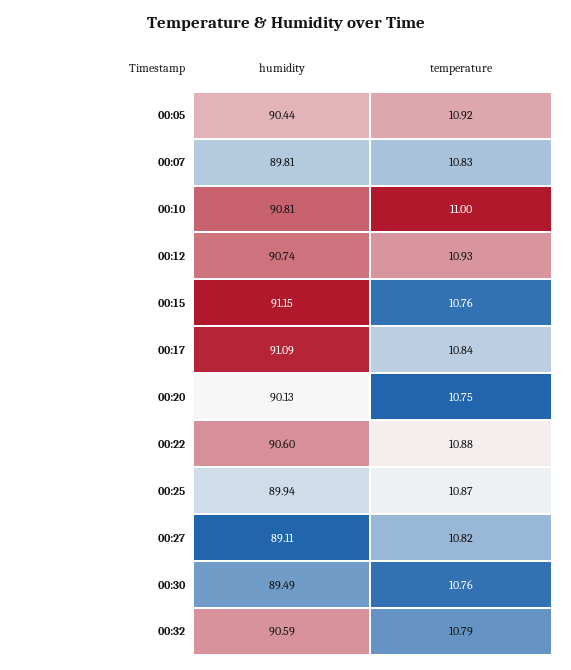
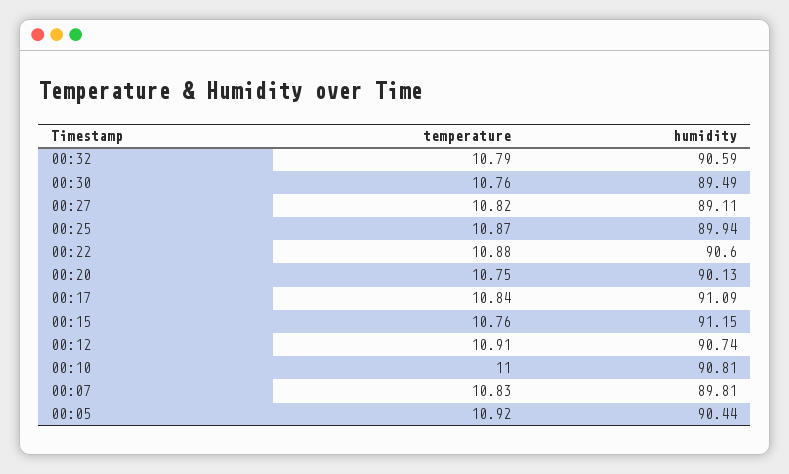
  {
    "humidity": {
      "00:05": 90.44,
      "00:07": 89.81,
      "00:10": 90.81,
      "00:12": 90.74,
      "00:15": 91.15,
      "00:17": 91.09,
      "00:20": 90.13,
      "00:22": 90.6,
      "00:25": 89.94,
      "00:27": 89.11,
      "00:30": 89.49,
      "00:32": 90.59
    },
    "temperature": {
      "00:05": 10.92,
      "00:07": 10.83,
      "00:10": 11,
-     "00:12": 10.93,
+     "00:12": 10.91,
      "00:15": 10.76,
      "00:17": 10.84,
      "00:20": 10.75,
      "00:22": 10.88,
      "00:25": 10.87,
      "00:27": 10.82,
      "00:30": 10.76,
      "00:32": 10.79
    }
  }

